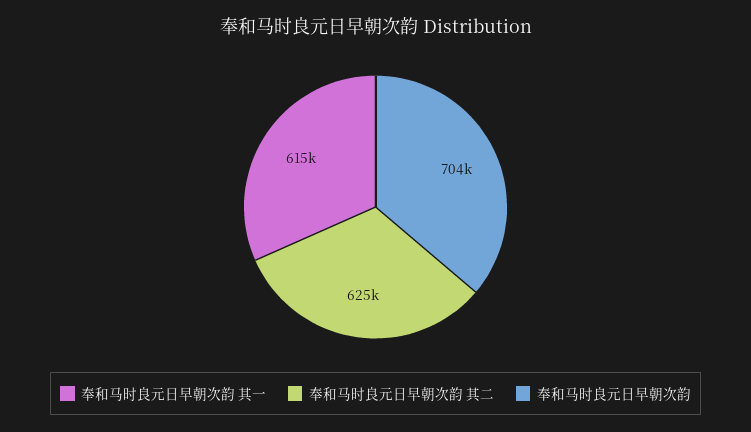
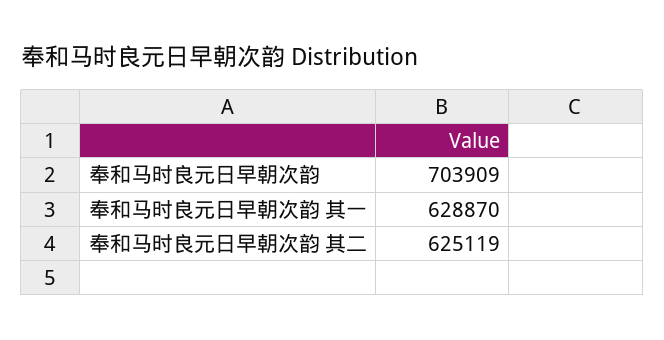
  {
-   "奉和马时良元日早朝次韵 其一": 615000,
+   "奉和马时良元日早朝次韵 其一": 628870,
    "奉和马时良元日早朝次韵 其二": 625119,
    "奉和马时良元日早朝次韵": 703909
  }

